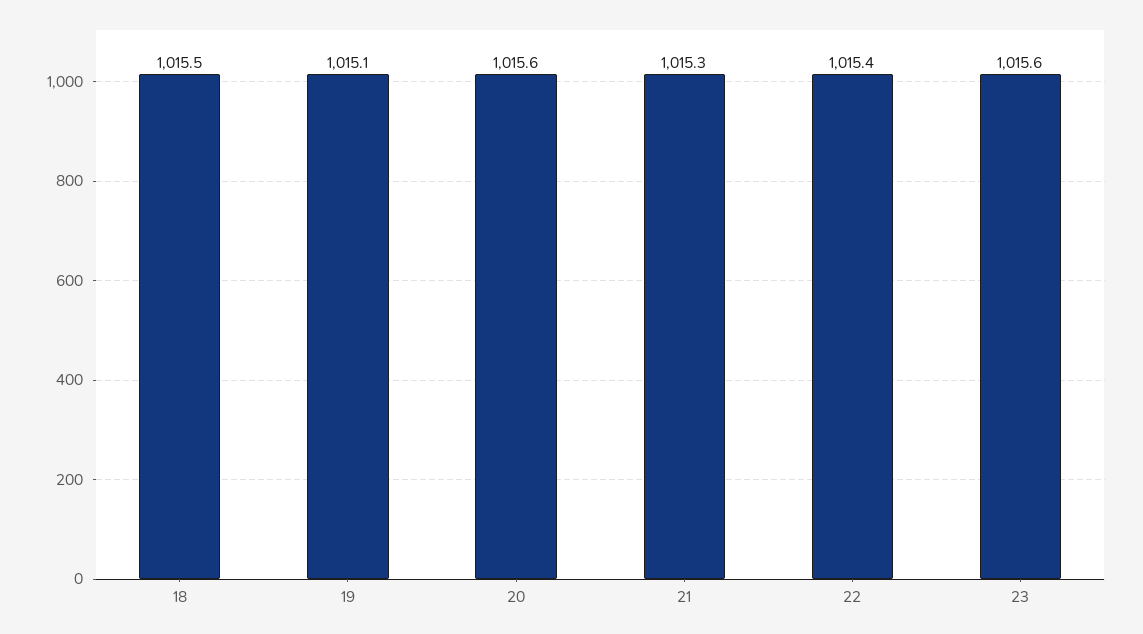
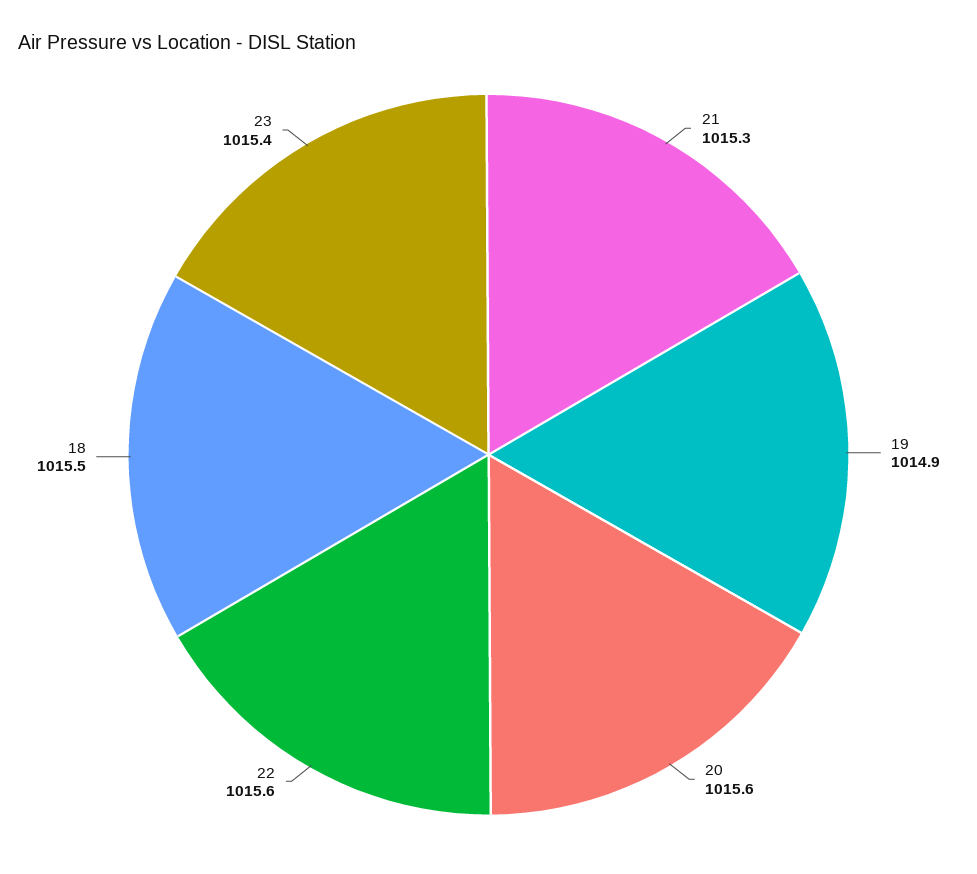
  {
    "18": 1015.5,
-   "19": 1015.1,
+   "19": 1014.9,
    "20": 1015.6,
    "21": 1015.3,
-   "22": 1015.4,
+   "22": 1015.6,
-   "23": 1015.6
+   "23": 1015.4
  }

